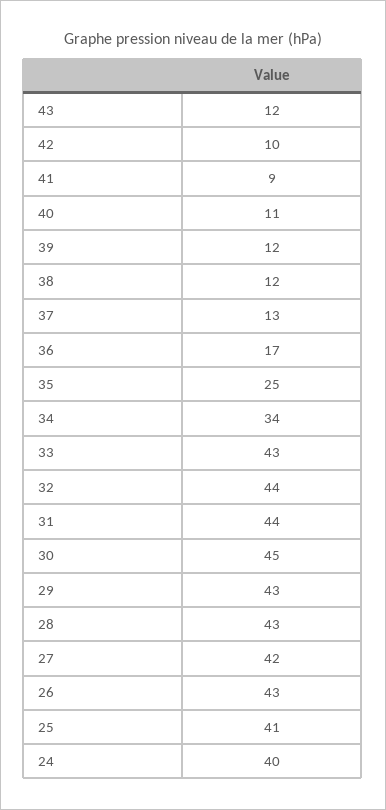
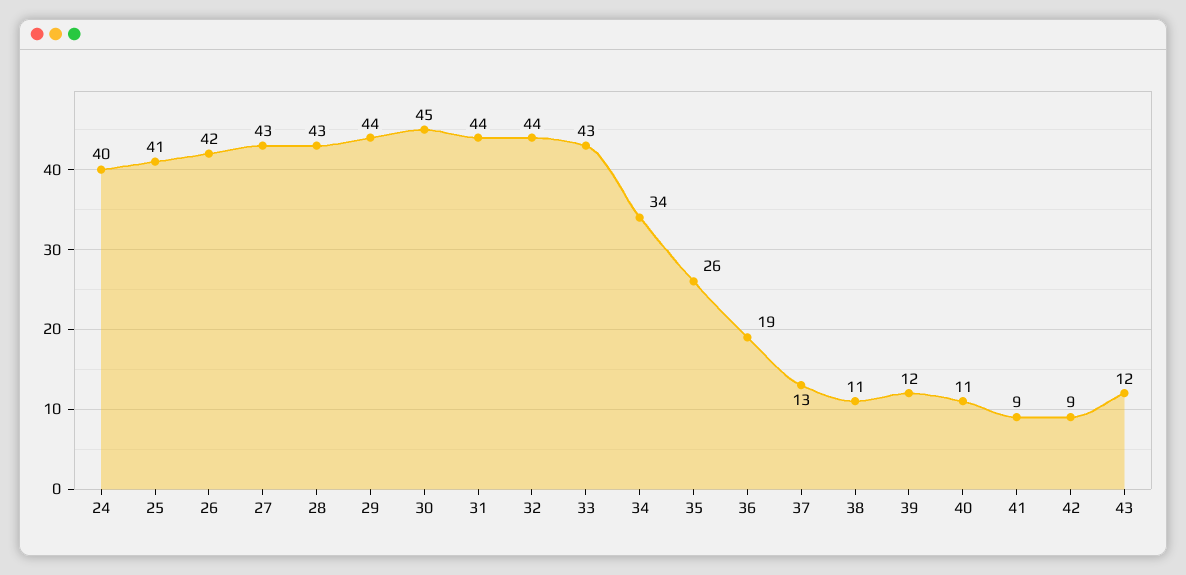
  {
    "43": 12,
-   "42": 10,
+   "42": 9,
    "41": 9,
    "40": 11,
    "39": 12,
-   "38": 12,
+   "38": 11,
    "37": 13,
-   "36": 17,
+   "36": 19,
-   "35": 25,
+   "35": 26,
    "34": 34,
    "33": 43,
    "32": 44,
    "31": 44,
    "30": 45,
-   "29": 43,
+   "29": 44,
    "28": 43,
-   "27": 42,
+   "27": 43,
-   "26": 43,
+   "26": 42,
    "25": 41,
    "24": 40
  }

